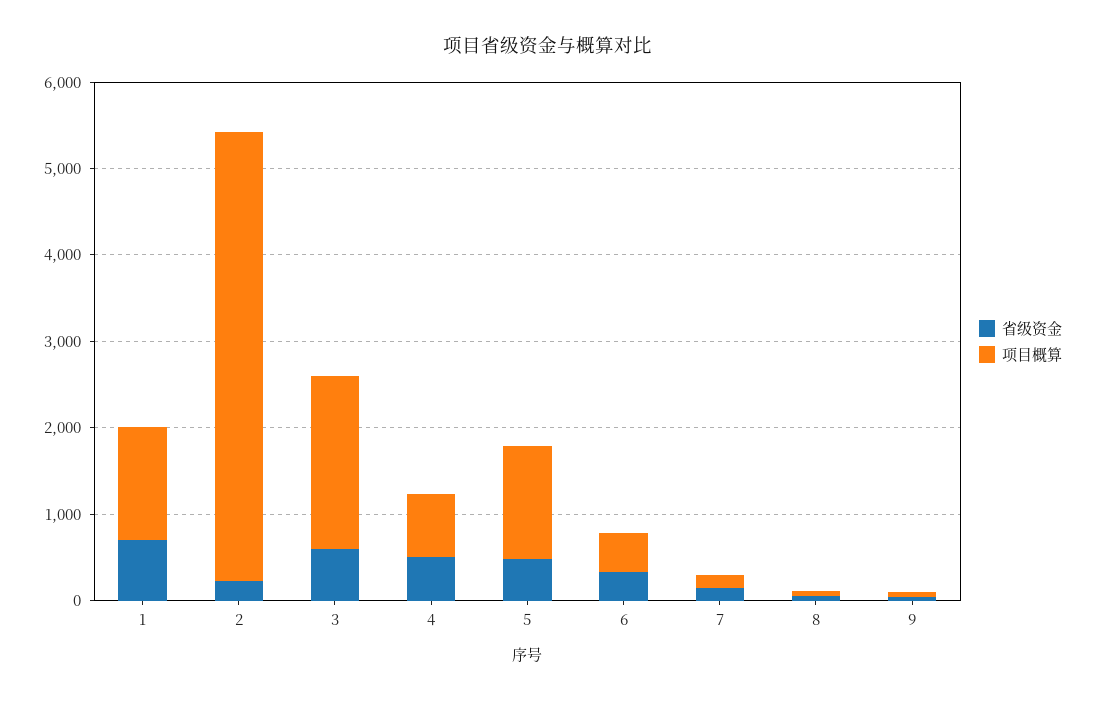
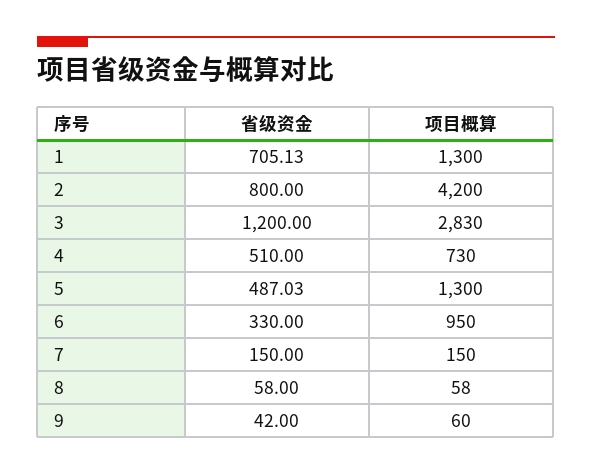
  {
    "省级资金": {
      "1": 705.13,
-     "2": 200,
+     "2": 800,
-     "3": 600,
+     "3": 1200,
      "4": 510,
      "5": 487.03,
      "6": 330,
      "7": 150,
      "8": 58,
      "9": 42
    },
    "项目概算": {
      "1": 1300,
-     "2": 5200,
+     "2": 4200,
-     "3": 2000,
+     "3": 2830,
      "4": 730,
      "5": 1300,
-     "6": 400,
+     "6": 950,
      "7": 150,
      "8": 58,
      "9": 60
    }
  }

